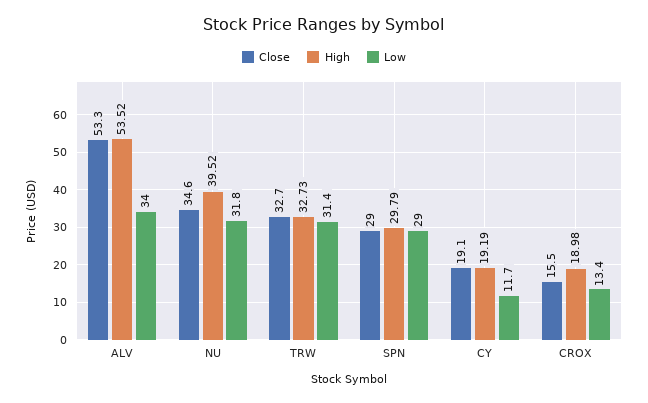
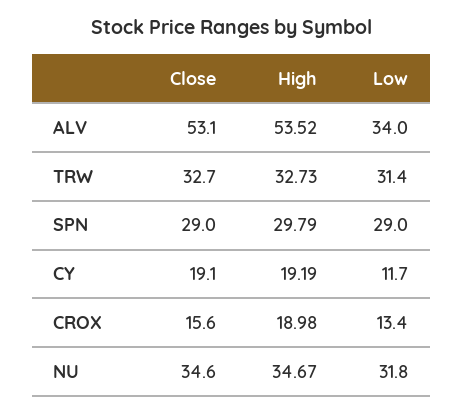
  {
    "Close": {
-     "ALV": 53.3,
+     "ALV": 53.1,
      "NU": 34.6,
      "TRW": 32.7,
      "SPN": 29,
      "CY": 19.1,
-     "CROX": 15.5
+     "CROX": 15.6
    },
    "High": {
      "ALV": 53.52,
-     "NU": 39.52,
+     "NU": 34.67,
      "TRW": 32.73,
      "SPN": 29.79,
      "CY": 19.19,
      "CROX": 18.98
    },
    "Low": {
      "ALV": 34,
      "NU": 31.8,
      "TRW": 31.4,
      "SPN": 29,
      "CY": 11.7,
      "CROX": 13.4
    }
  }

